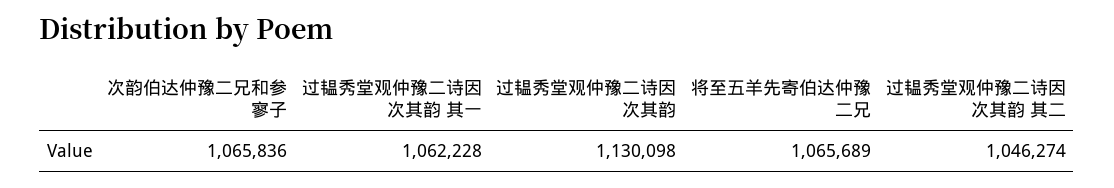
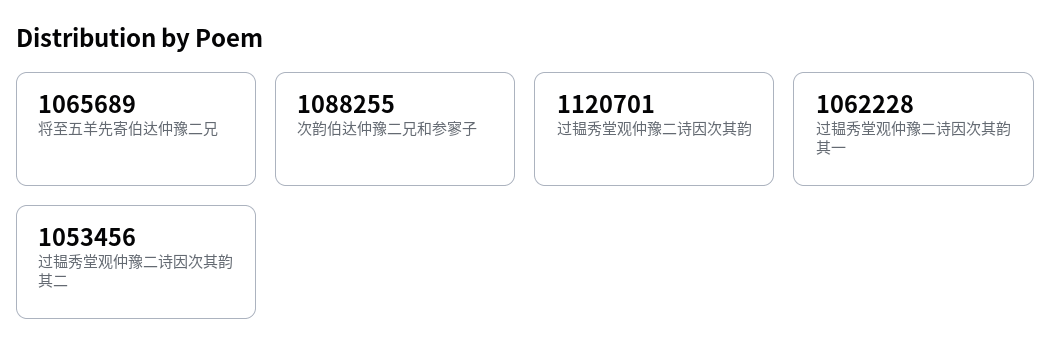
  {
-   "次韵伯达仲豫二兄和参寥子": 1065836,
+   "次韵伯达仲豫二兄和参寥子": 1088255,
    "过韫秀堂观仲豫二诗因次其韵 其一": 1062228,
-   "过韫秀堂观仲豫二诗因次其韵": 1130098,
+   "过韫秀堂观仲豫二诗因次其韵": 1120701,
    "将至五羊先寄伯达仲豫二兄": 1065689,
-   "过韫秀堂观仲豫二诗因次其韵 其二": 1046274
+   "过韫秀堂观仲豫二诗因次其韵 其二": 1053456
  }

